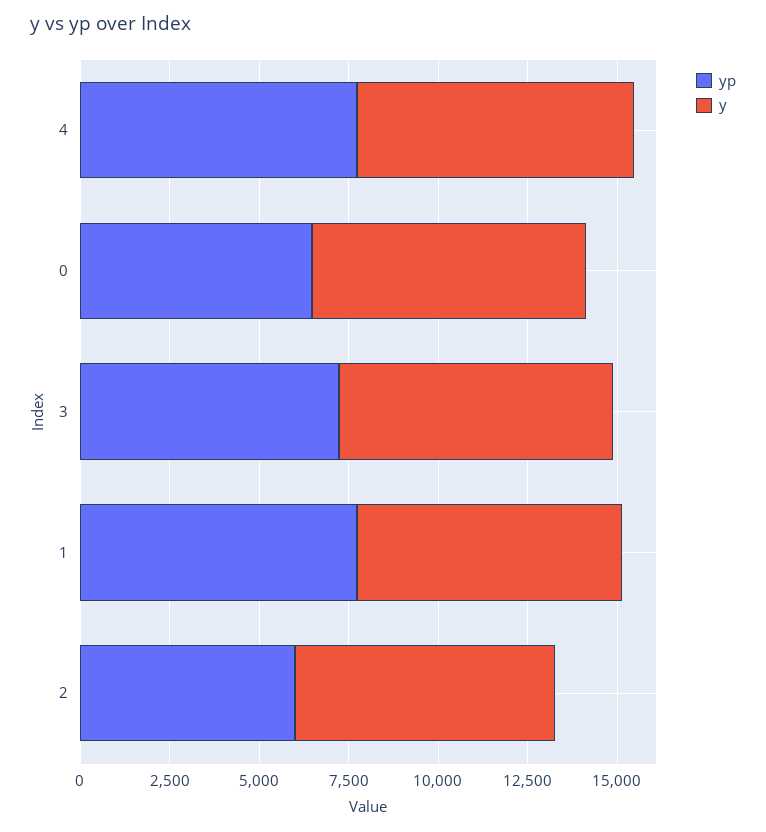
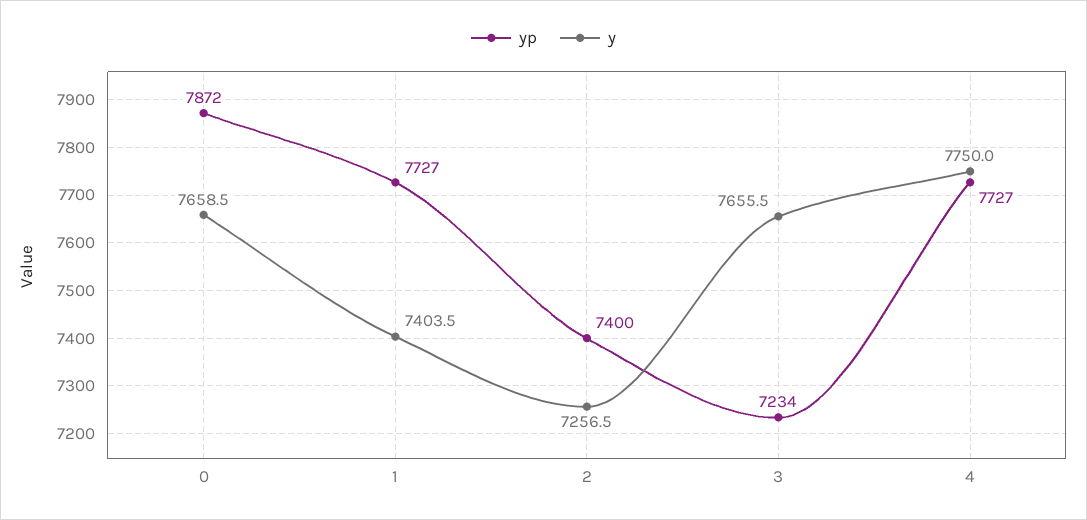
  {
    "yp": {
      "4": 7727,
-     "0": 6500,
+     "0": 7872,
      "3": 7234,
      "1": 7727,
-     "2": 6000
+     "2": 7400
    },
    "y": {
      "4": 7750,
      "0": 7658.5,
      "3": 7655.5,
      "1": 7403.5,
      "2": 7256.5
    }
  }

